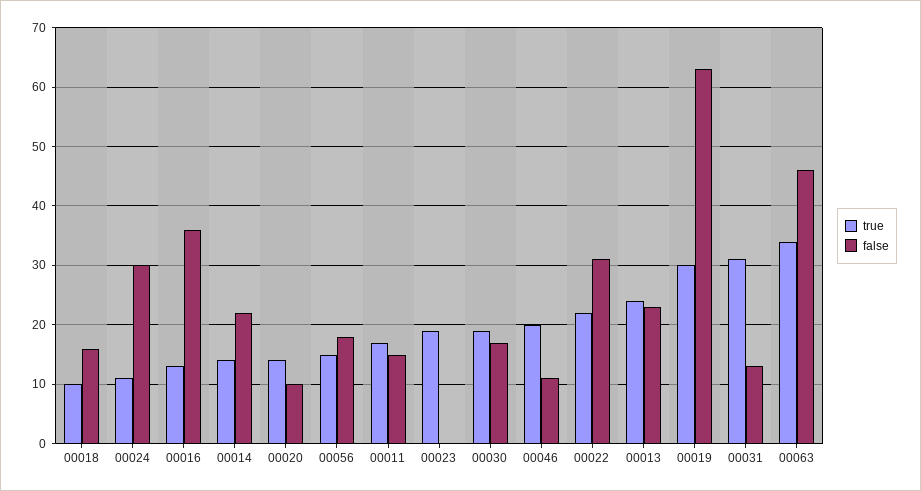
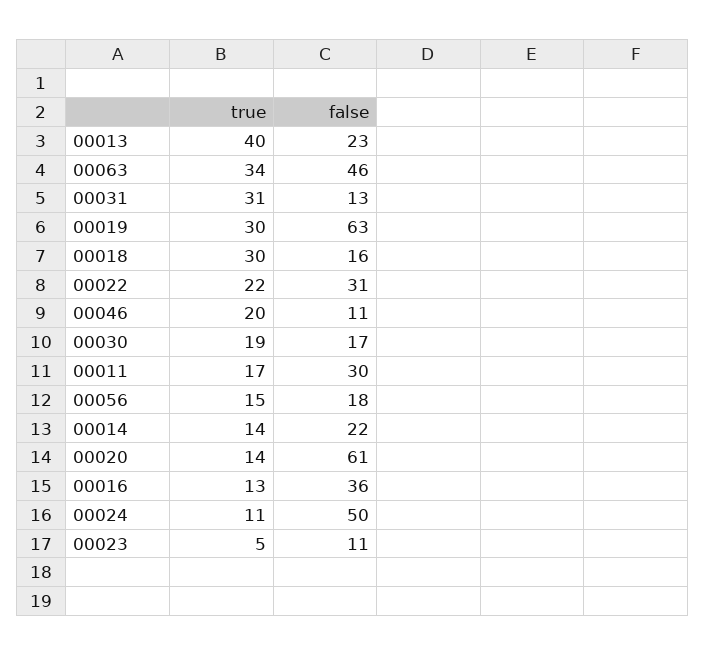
  {
    "true": {
-     "00018": 10,
+     "00018": 30,
      "00024": 11,
      "00016": 13,
      "00014": 14,
      "00020": 14,
      "00056": 15,
      "00011": 17,
-     "00023": 20,
+     "00023": 5,
      "00030": 19,
      "00046": 20,
      "00022": 22,
-     "00013": 25,
+     "00013": 40,
      "00019": 30,
      "00031": 31,
      "00063": 34
    },
    "false": {
      "00018": 16,
-     "00024": 30,
+     "00024": 50,
      "00016": 36,
      "00014": 22,
-     "00020": 10,
+     "00020": 61,
      "00056": 18,
-     "00011": 15,
+     "00011": 30,
-     "00023": 0,
+     "00023": 11,
      "00030": 17,
      "00046": 11,
      "00022": 31,
      "00013": 23,
      "00019": 63,
      "00031": 13,
      "00063": 46
    }
  }

